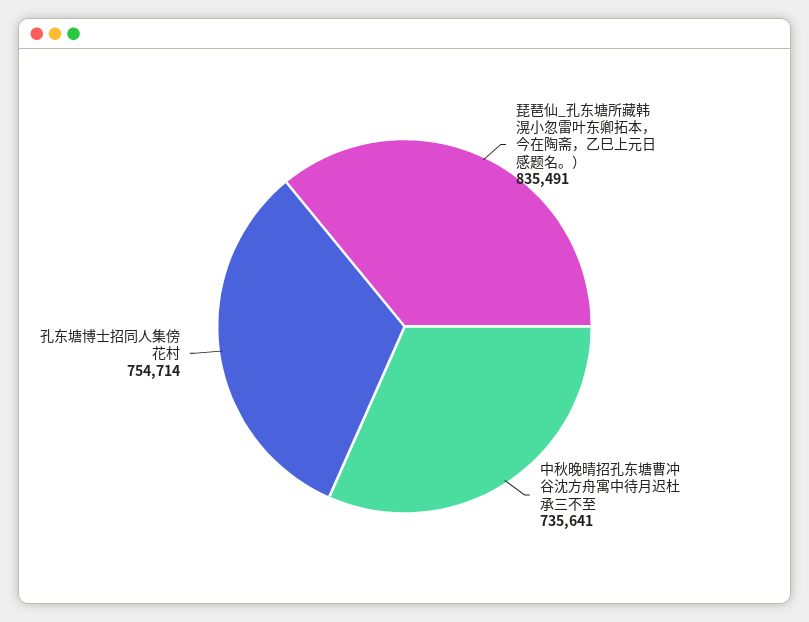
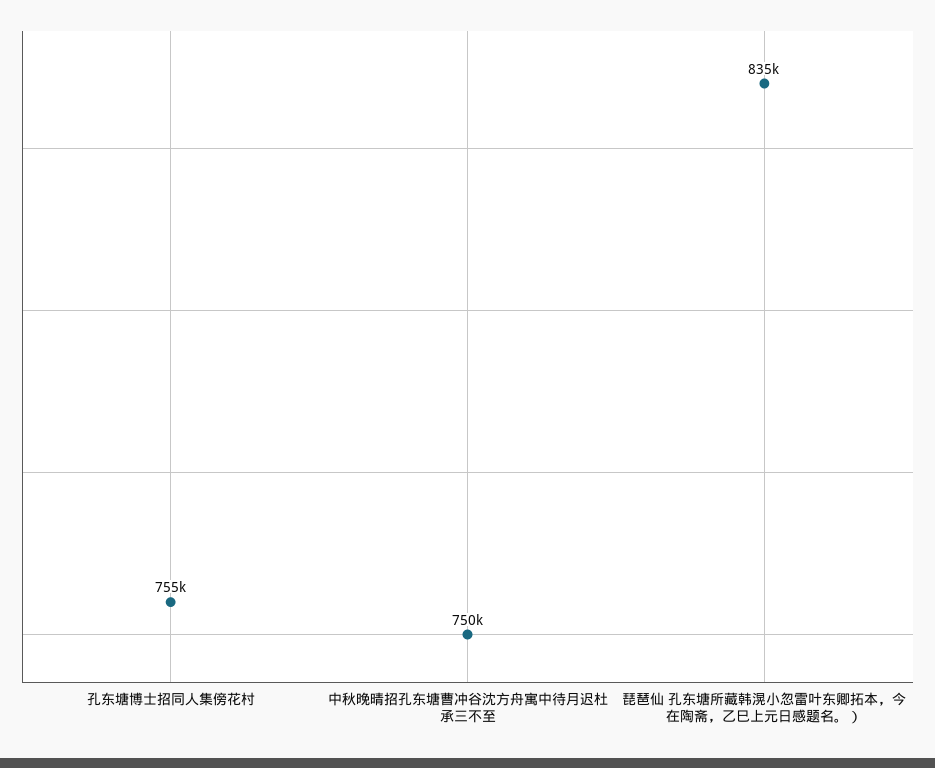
  {
    "琵琶仙_孔东塘所藏韩滉小忽雷叶东卿拓本，今在陶斋，乙巳上元日感题名。）": 835491,
-   "中秋晚晴招孔东塘曹冲谷沈方舟寓中待月迟杜承三不至": 735641,
+   "中秋晚晴招孔东塘曹冲谷沈方舟寓中待月迟杜承三不至": 750000,
    "孔东塘博士招同人集傍花村": 754714
  }

